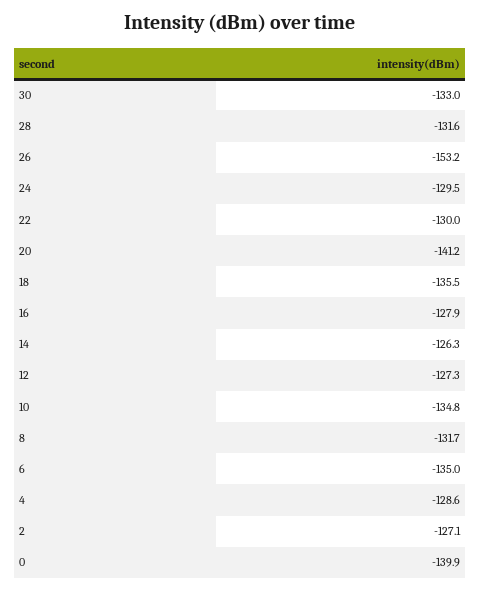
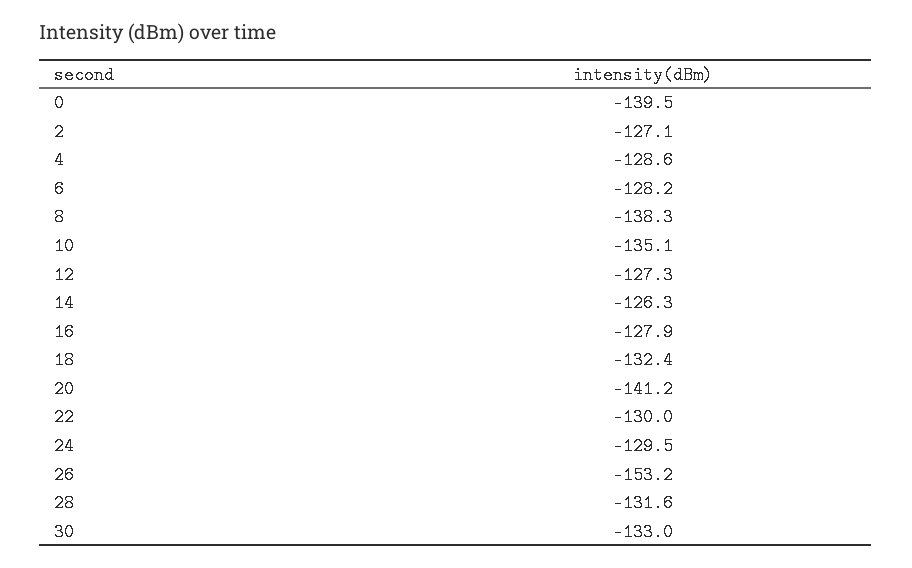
  {
    "30": -133,
    "28": -131.6,
    "26": -153.2,
    "24": -129.5,
    "22": -130,
    "20": -141.2,
-   "18": -135.5,
+   "18": -132.4,
    "16": -127.9,
    "14": -126.3,
    "12": -127.3,
-   "10": -134.8,
+   "10": -135.1,
-   "8": -131.7,
+   "8": -138.3,
-   "6": -135,
+   "6": -128.2,
    "4": -128.6,
    "2": -127.1,
-   "0": -139.9
+   "0": -139.5
  }

